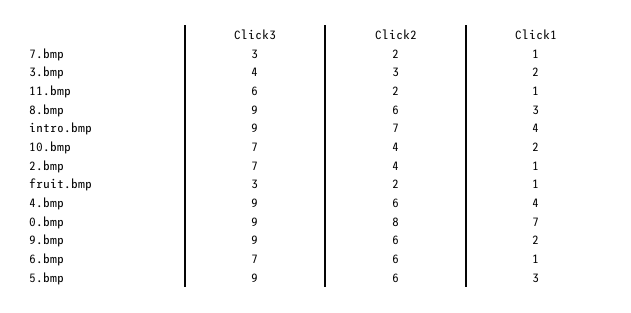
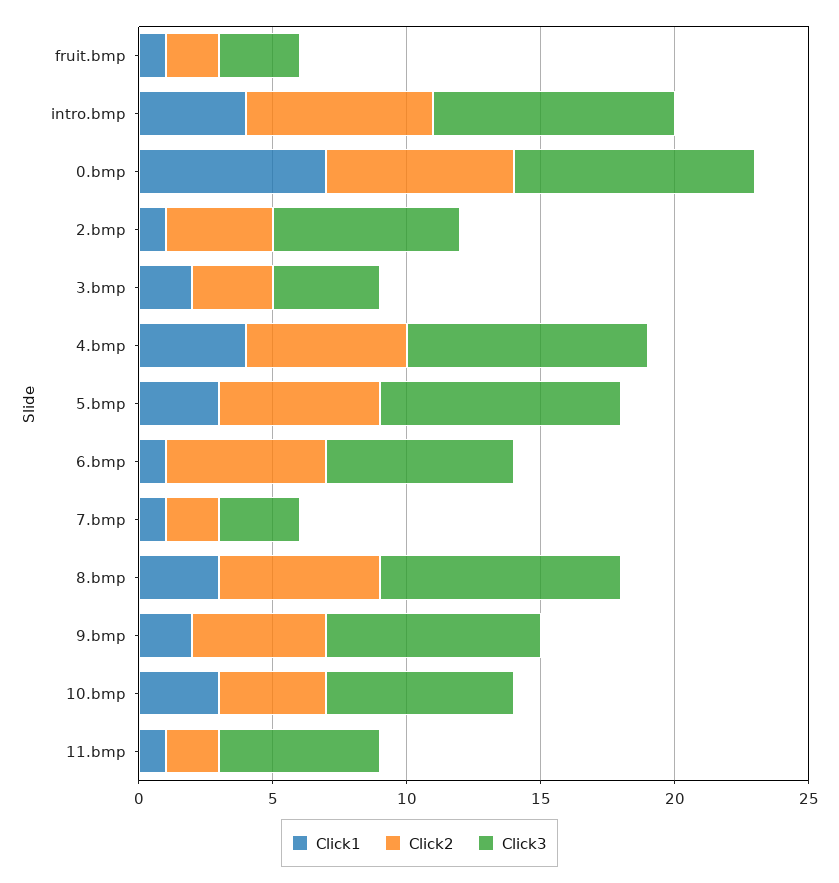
  {
    "Click3": {
      "7.bmp": 3,
      "3.bmp": 4,
      "11.bmp": 6,
      "8.bmp": 9,
      "intro.bmp": 9,
      "10.bmp": 7,
      "2.bmp": 7,
      "fruit.bmp": 3,
      "4.bmp": 9,
      "0.bmp": 9,
-     "9.bmp": 9,
+     "9.bmp": 8,
      "6.bmp": 7,
      "5.bmp": 9
    },
    "Click2": {
      "7.bmp": 2,
      "3.bmp": 3,
      "11.bmp": 2,
      "8.bmp": 6,
      "intro.bmp": 7,
      "10.bmp": 4,
      "2.bmp": 4,
      "fruit.bmp": 2,
      "4.bmp": 6,
-     "0.bmp": 8,
+     "0.bmp": 7,
-     "9.bmp": 6,
+     "9.bmp": 5,
      "6.bmp": 6,
      "5.bmp": 6
    },
    "Click1": {
      "7.bmp": 1,
      "3.bmp": 2,
      "11.bmp": 1,
      "8.bmp": 3,
      "intro.bmp": 4,
-     "10.bmp": 2,
+     "10.bmp": 3,
      "2.bmp": 1,
      "fruit.bmp": 1,
      "4.bmp": 4,
      "0.bmp": 7,
      "9.bmp": 2,
      "6.bmp": 1,
      "5.bmp": 3
    }
  }

